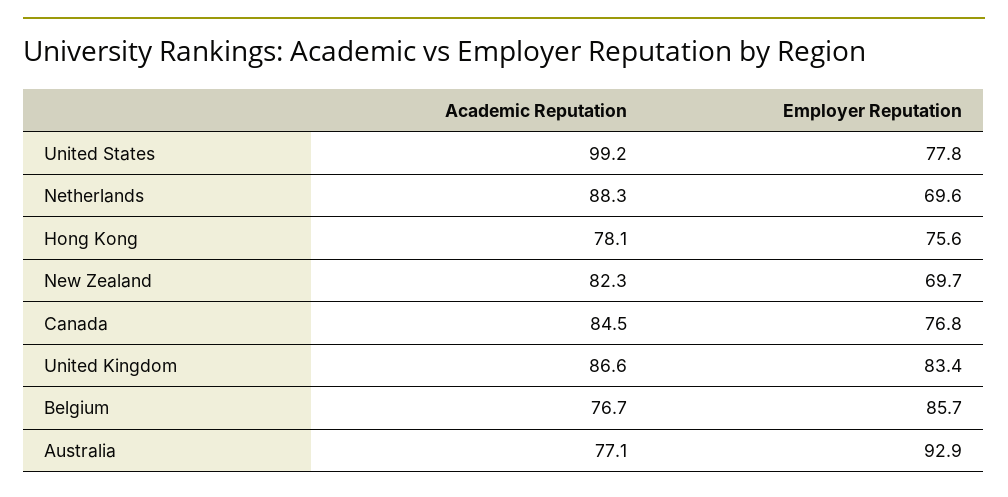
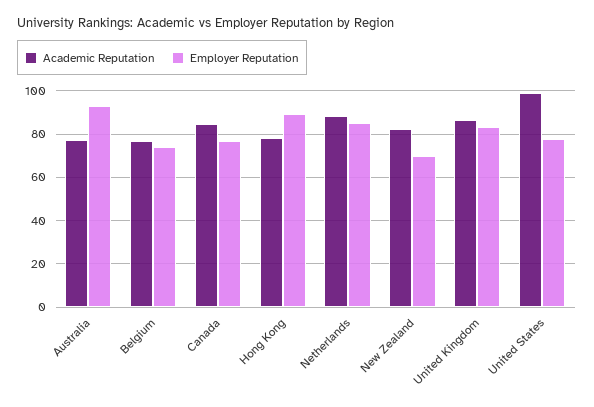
  {
    "Academic Reputation": {
      "United States": 99.2,
      "Netherlands": 88.3,
      "Hong Kong": 78.1,
      "New Zealand": 82.3,
      "Canada": 84.5,
      "United Kingdom": 86.6,
      "Belgium": 76.7,
      "Australia": 77.1
    },
    "Employer Reputation": {
      "United States": 77.8,
-     "Netherlands": 69.6,
+     "Netherlands": 85,
-     "Hong Kong": 75.6,
+     "Hong Kong": 90,
      "New Zealand": 69.7,
      "Canada": 76.8,
      "United Kingdom": 83.4,
-     "Belgium": 85.7,
+     "Belgium": 75,
      "Australia": 92.9
    }
  }

